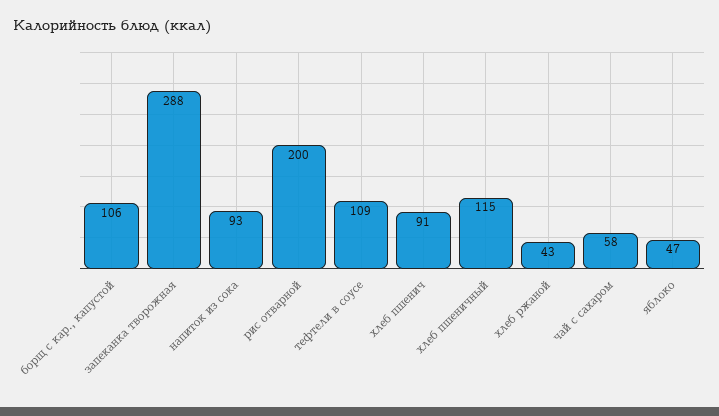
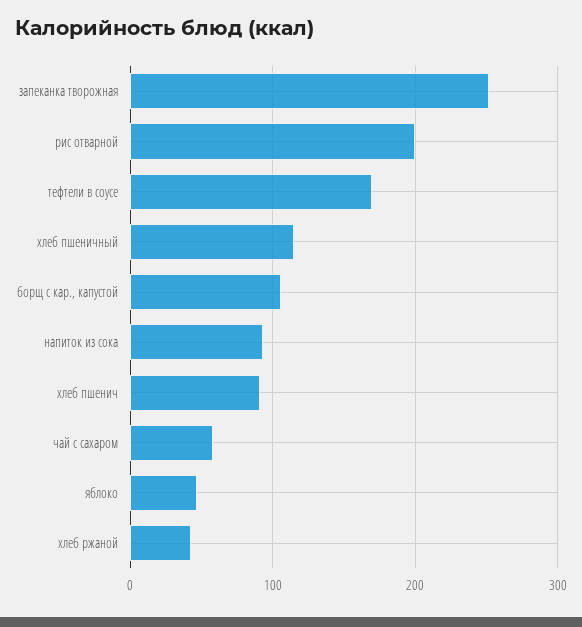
  {
    "борщ с кар., капустой": 106,
-   "запеканка творожная": 288,
+   "запеканка творожная": 250,
    "напиток из сока": 93,
    "рис отварной": 200,
-   "тефтели в соусе": 109,
+   "тефтели в соусе": 170,
    "хлеб пшенич": 91,
    "хлеб пшеничный": 115,
    "хлеб ржаной": 43,
    "чай с сахаром": 58,
    "яблоко": 47
  }

